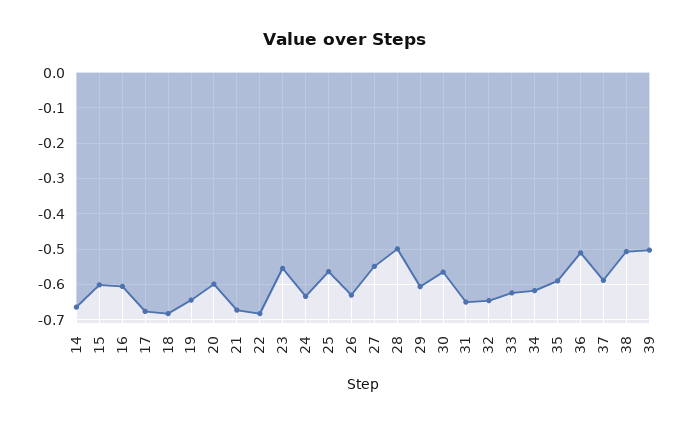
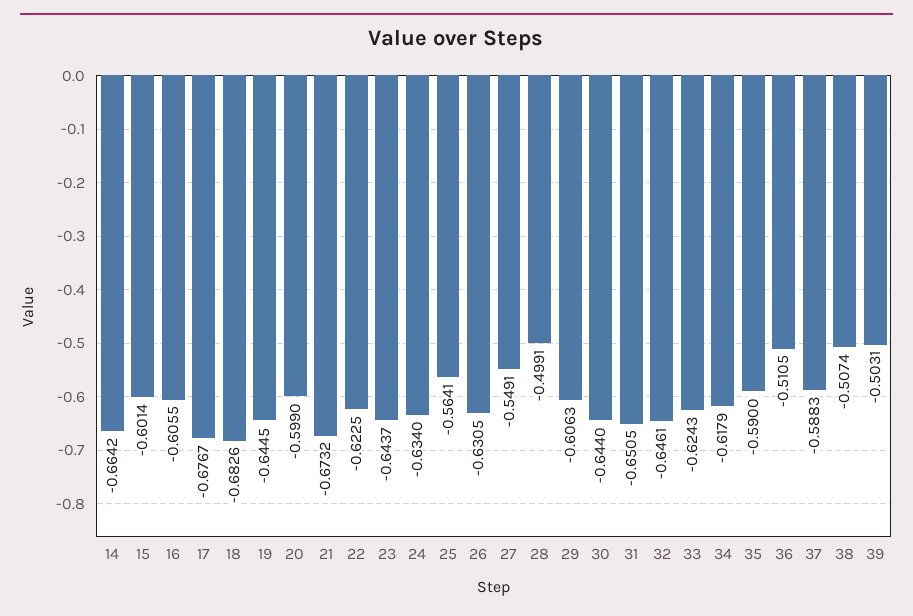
  {
    "14": -0.6642,
    "15": -0.6014,
    "16": -0.6055,
    "17": -0.6767,
    "18": -0.6826,
    "19": -0.6445,
    "20": -0.599,
    "21": -0.6732,
-   "22": -0.68,
+   "22": -0.6225,
-   "23": -0.56,
+   "23": -0.6437,
    "24": -0.634,
    "25": -0.5641,
    "26": -0.6305,
    "27": -0.5491,
    "28": -0.4991,
    "29": -0.6063,
-   "30": -0.56,
+   "30": -0.644,
    "31": -0.6505,
    "32": -0.6461,
    "33": -0.6243,
    "34": -0.6179,
    "35": -0.59,
    "36": -0.5105,
    "37": -0.5883,
    "38": -0.5074,
    "39": -0.5031
  }

